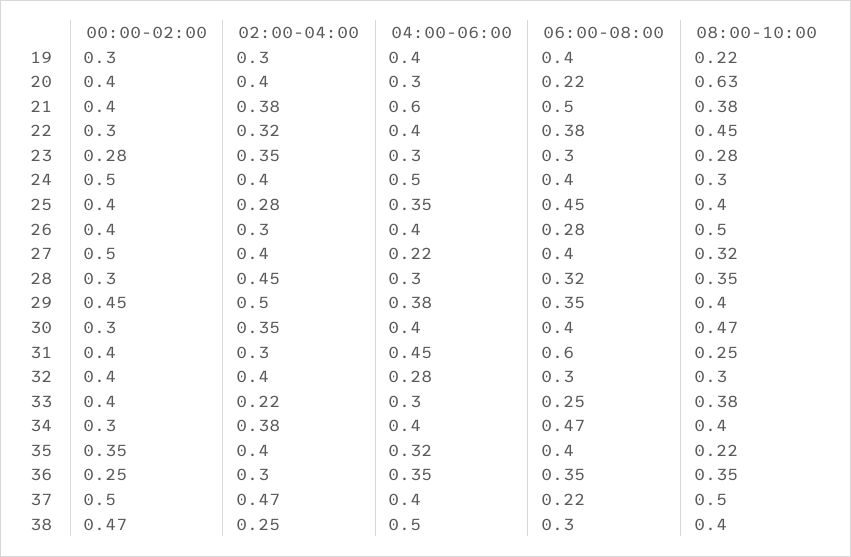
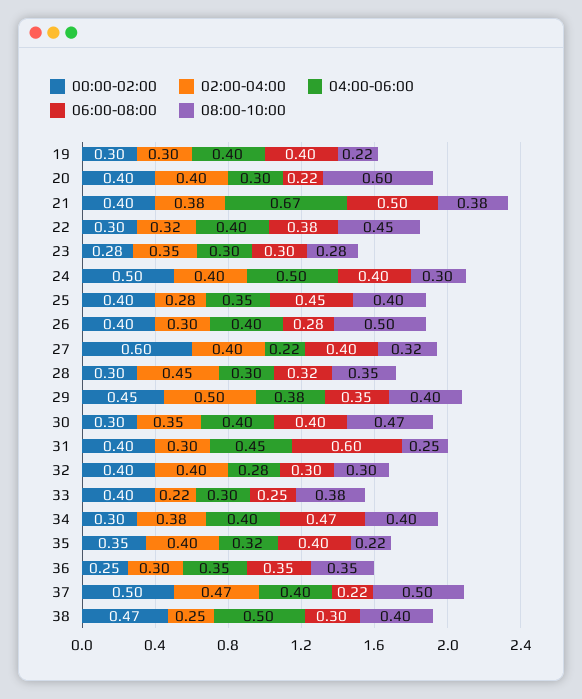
  {
    "00:00-02:00": {
      "19": 0.3,
      "20": 0.4,
      "21": 0.4,
      "22": 0.3,
      "23": 0.28,
      "24": 0.5,
      "25": 0.4,
      "26": 0.4,
-     "27": 0.5,
+     "27": 0.6,
      "28": 0.3,
      "29": 0.45,
      "30": 0.3,
      "31": 0.4,
      "32": 0.4,
      "33": 0.4,
      "34": 0.3,
      "35": 0.35,
      "36": 0.25,
      "37": 0.5,
      "38": 0.47
    },
    "02:00-04:00": {
      "19": 0.3,
      "20": 0.4,
      "21": 0.38,
      "22": 0.32,
      "23": 0.35,
      "24": 0.4,
      "25": 0.28,
      "26": 0.3,
      "27": 0.4,
      "28": 0.45,
      "29": 0.5,
      "30": 0.35,
      "31": 0.3,
      "32": 0.4,
      "33": 0.22,
      "34": 0.38,
      "35": 0.4,
      "36": 0.3,
      "37": 0.47,
      "38": 0.25
    },
    "04:00-06:00": {
      "19": 0.4,
      "20": 0.3,
-     "21": 0.6,
+     "21": 0.67,
      "22": 0.4,
      "23": 0.3,
      "24": 0.5,
      "25": 0.35,
      "26": 0.4,
      "27": 0.22,
      "28": 0.3,
      "29": 0.38,
      "30": 0.4,
      "31": 0.45,
      "32": 0.28,
      "33": 0.3,
      "34": 0.4,
      "35": 0.32,
      "36": 0.35,
      "37": 0.4,
      "38": 0.5
    },
    "06:00-08:00": {
      "19": 0.4,
      "20": 0.22,
      "21": 0.5,
      "22": 0.38,
      "23": 0.3,
      "24": 0.4,
      "25": 0.45,
      "26": 0.28,
      "27": 0.4,
      "28": 0.32,
      "29": 0.35,
      "30": 0.4,
      "31": 0.6,
      "32": 0.3,
      "33": 0.25,
      "34": 0.47,
      "35": 0.4,
      "36": 0.35,
      "37": 0.22,
      "38": 0.3
    },
    "08:00-10:00": {
      "19": 0.22,
-     "20": 0.63,
+     "20": 0.6,
      "21": 0.38,
      "22": 0.45,
      "23": 0.28,
      "24": 0.3,
      "25": 0.4,
      "26": 0.5,
      "27": 0.32,
      "28": 0.35,
      "29": 0.4,
      "30": 0.47,
      "31": 0.25,
      "32": 0.3,
      "33": 0.38,
      "34": 0.4,
      "35": 0.22,
      "36": 0.35,
      "37": 0.5,
      "38": 0.4
    }
  }

